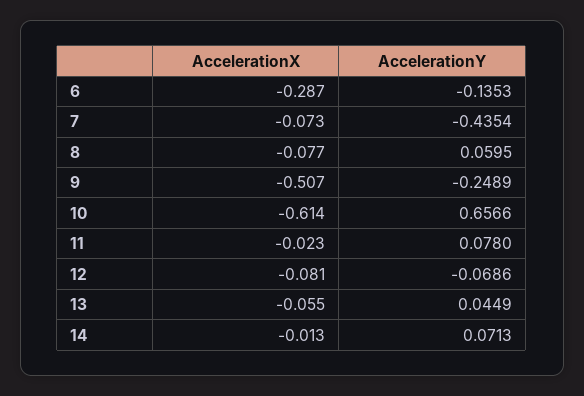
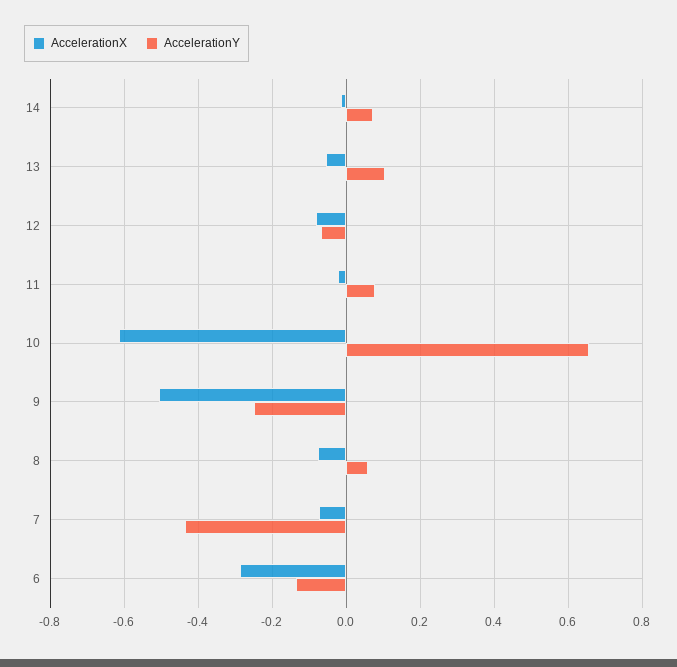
  {
    "AccelerationX": {
      "6": -0.287,
      "7": -0.073,
      "8": -0.077,
      "9": -0.507,
      "10": -0.614,
      "11": -0.023,
      "12": -0.081,
      "13": -0.055,
      "14": -0.013
    },
    "AccelerationY": {
      "6": -0.1353,
      "7": -0.4354,
      "8": 0.0595,
      "9": -0.2489,
      "10": 0.6566,
      "11": 0.078,
      "12": -0.0686,
-     "13": 0.0449,
+     "13": 0.1,
      "14": 0.0713
    }
  }

